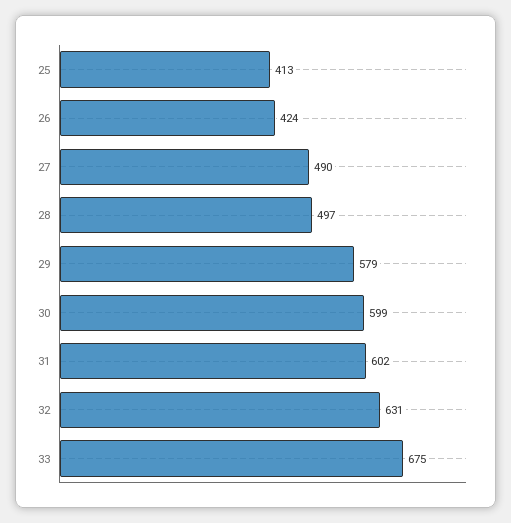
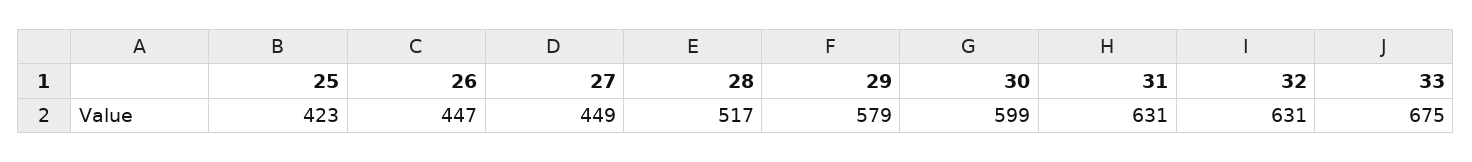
  {
-   "25": 413,
+   "25": 423,
-   "26": 424,
+   "26": 447,
-   "27": 490,
+   "27": 449,
-   "28": 497,
+   "28": 517,
    "29": 579,
    "30": 599,
-   "31": 602,
+   "31": 631,
    "32": 631,
    "33": 675
  }

